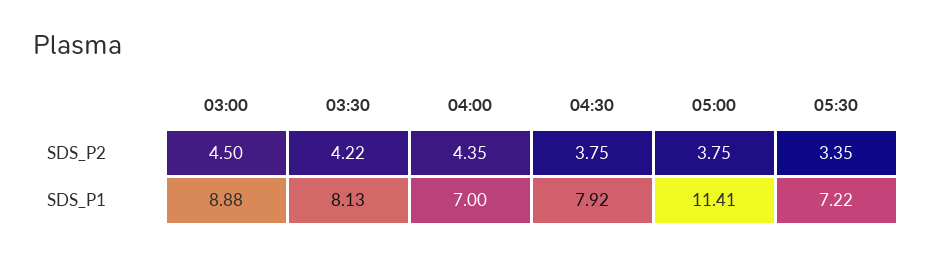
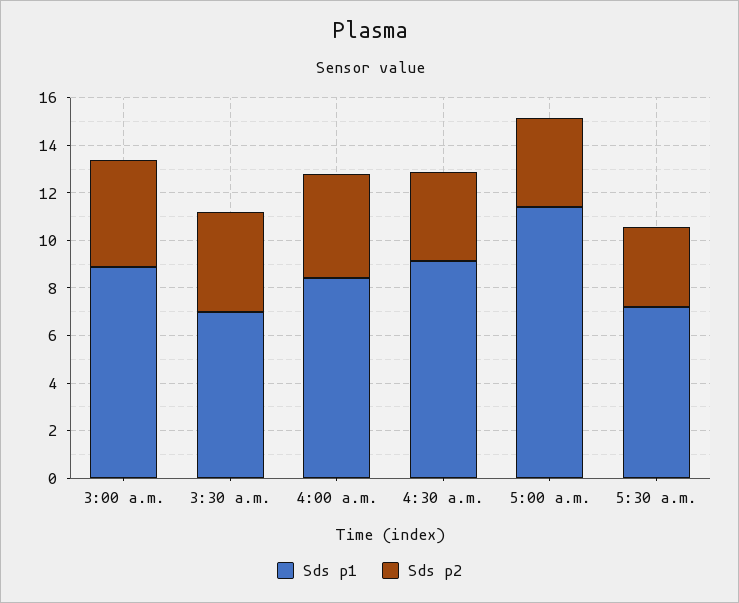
  {
    "SDS_P2": {
      "03:00": 4.5,
      "03:30": 4.22,
      "04:00": 4.35,
      "04:30": 3.75,
      "05:00": 3.75,
      "05:30": 3.35
    },
    "SDS_P1": {
      "03:00": 8.88,
-     "03:30": 8.13,
+     "03:30": 7,
-     "04:00": 7,
+     "04:00": 8.5,
-     "04:30": 7.92,
+     "04:30": 9,
      "05:00": 11.41,
      "05:30": 7.22
    }
  }

